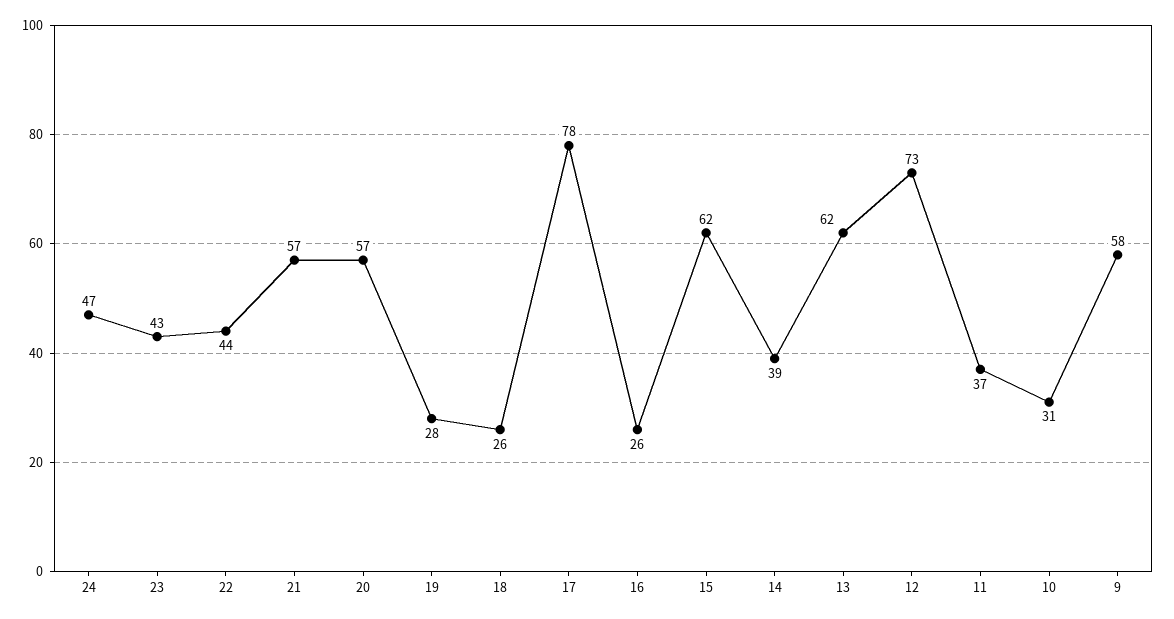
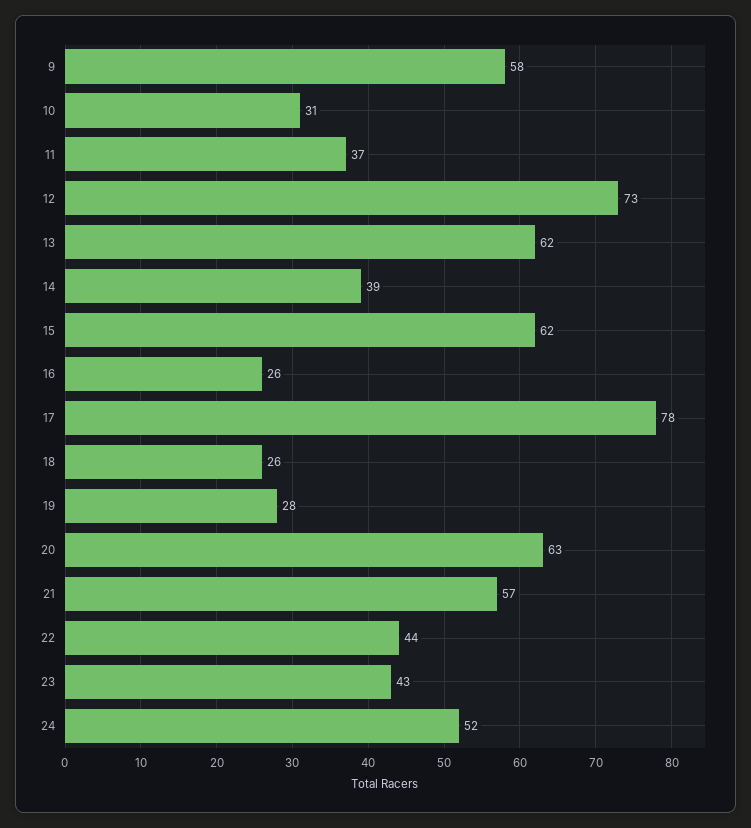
  {
-   "24": 47,
+   "24": 52,
    "23": 43,
    "22": 44,
    "21": 57,
-   "20": 57,
+   "20": 63,
    "19": 28,
    "18": 26,
    "17": 78,
    "16": 26,
    "15": 62,
    "14": 39,
    "13": 62,
    "12": 73,
    "11": 37,
    "10": 31,
    "9": 58
  }

